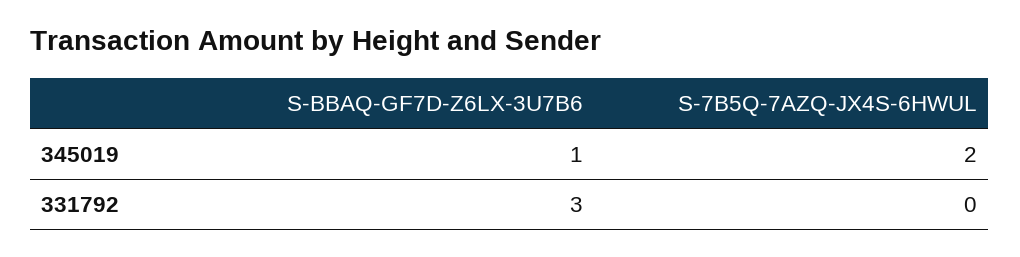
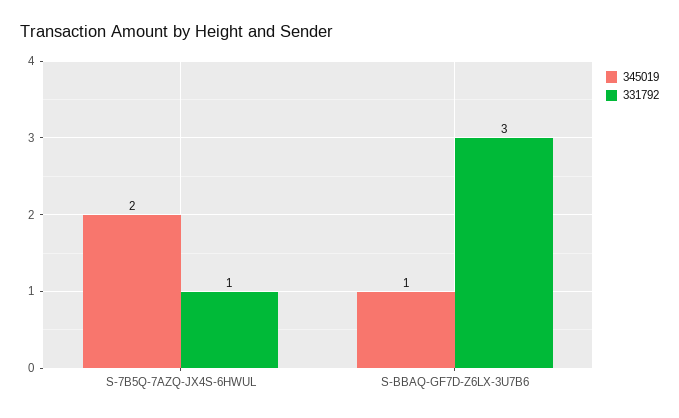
  {
    "345019": {
      "S-BBAQ-GF7D-Z6LX-3U7B6": 1,
      "S-7B5Q-7AZQ-JX4S-6HWUL": 2
    },
    "331792": {
      "S-BBAQ-GF7D-Z6LX-3U7B6": 3,
-     "S-7B5Q-7AZQ-JX4S-6HWUL": 0
+     "S-7B5Q-7AZQ-JX4S-6HWUL": 1
    }
  }

